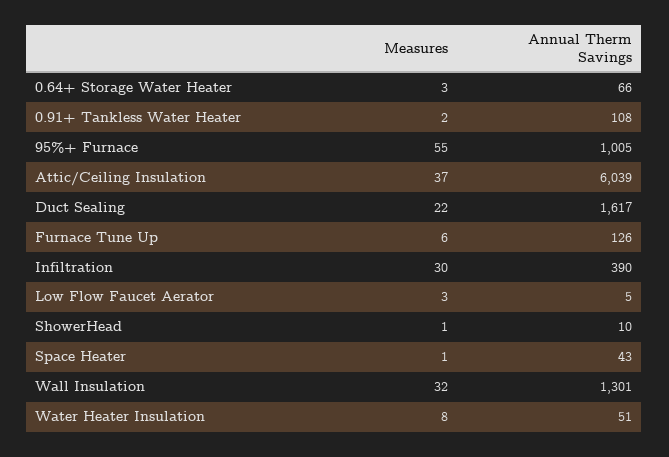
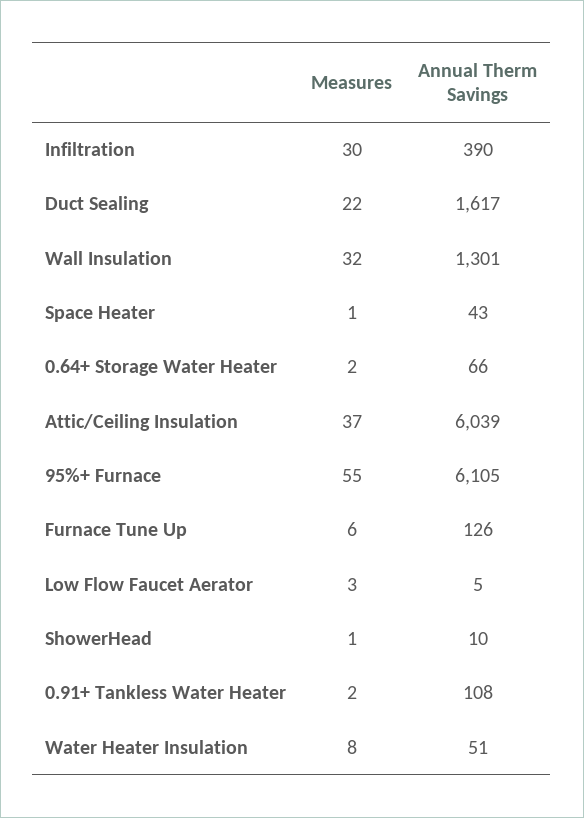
  {
    "Measures": {
-     "0.64+ Storage Water Heater": 3,
+     "0.64+ Storage Water Heater": 2,
      "0.91+ Tankless Water Heater": 2,
      "95%+ Furnace": 55,
      "Attic/Ceiling Insulation": 37,
      "Duct Sealing": 22,
      "Furnace Tune Up": 6,
      "Infiltration": 30,
      "Low Flow Faucet Aerator": 3,
      "ShowerHead": 1,
      "Space Heater": 1,
      "Wall Insulation": 32,
      "Water Heater Insulation": 8
    },
    "Annual Therm Savings": {
      "0.64+ Storage Water Heater": 66,
      "0.91+ Tankless Water Heater": 108,
-     "95%+ Furnace": 1005,
+     "95%+ Furnace": 6105,
      "Attic/Ceiling Insulation": 6039,
      "Duct Sealing": 1617,
      "Furnace Tune Up": 126,
      "Infiltration": 390,
      "Low Flow Faucet Aerator": 5,
      "ShowerHead": 10,
      "Space Heater": 43,
      "Wall Insulation": 1301,
      "Water Heater Insulation": 51
    }
  }

